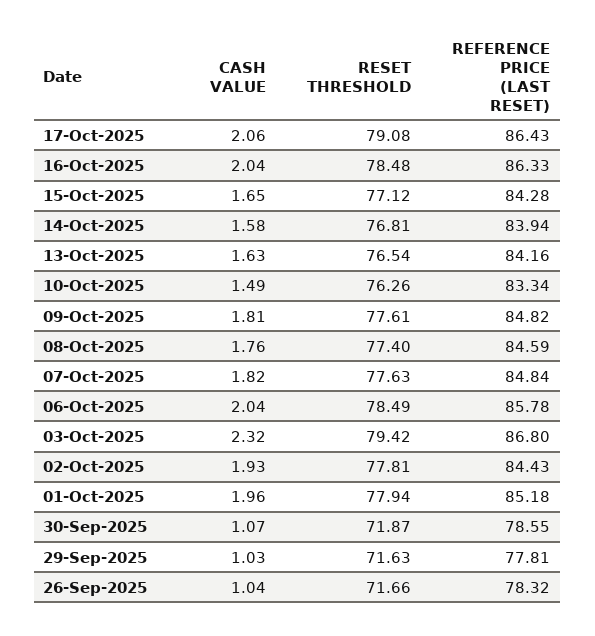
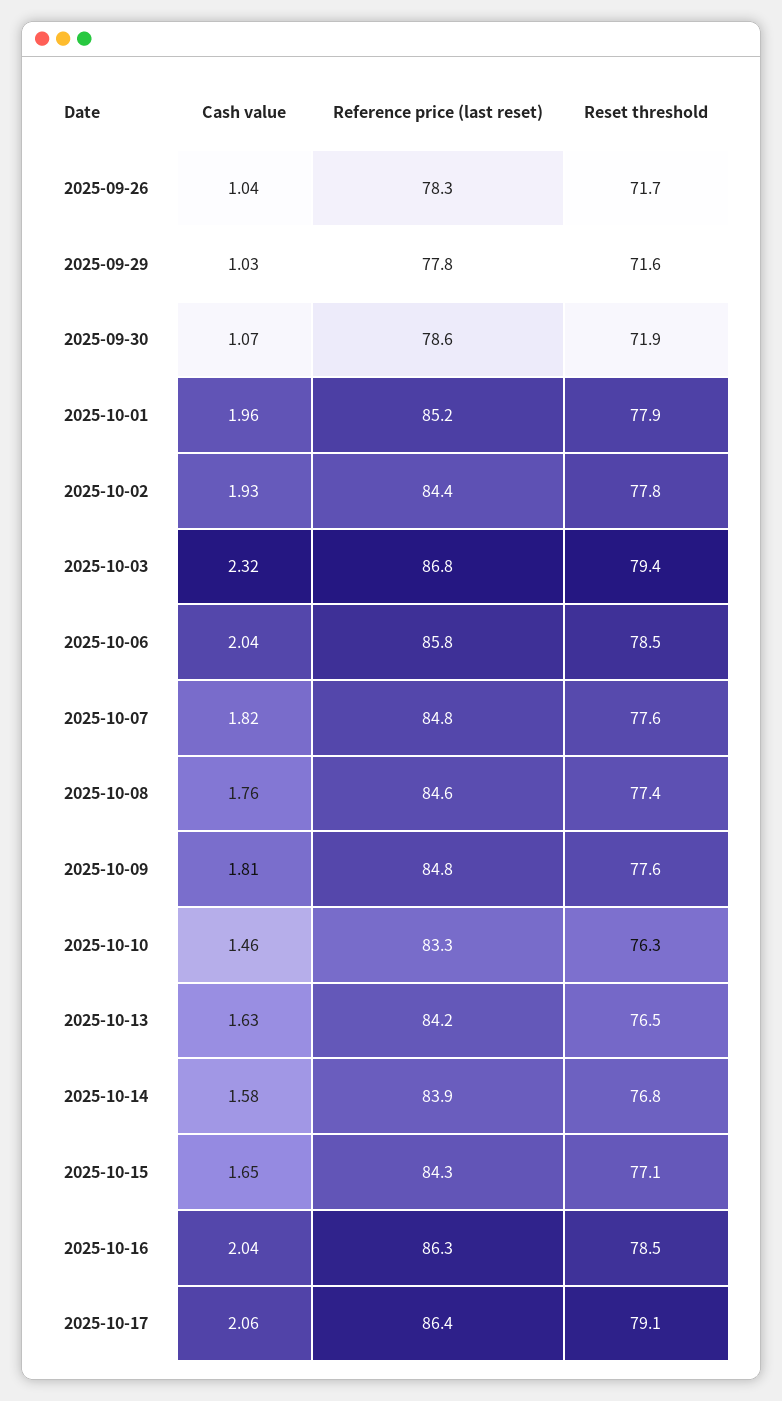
  {
    "CASH VALUE": {
      "17-Oct-2025": 2.06,
      "16-Oct-2025": 2.04,
      "15-Oct-2025": 1.65,
      "14-Oct-2025": 1.58,
      "13-Oct-2025": 1.63,
-     "10-Oct-2025": 1.49,
+     "10-Oct-2025": 1.46,
      "09-Oct-2025": 1.81,
      "08-Oct-2025": 1.76,
      "07-Oct-2025": 1.82,
      "06-Oct-2025": 2.04,
      "03-Oct-2025": 2.32,
      "02-Oct-2025": 1.93,
      "01-Oct-2025": 1.96,
      "30-Sep-2025": 1.07,
      "29-Sep-2025": 1.03,
      "26-Sep-2025": 1.04
    },
    "RESET THRESHOLD": {
      "17-Oct-2025": 79.08,
      "16-Oct-2025": 78.48,
      "15-Oct-2025": 77.12,
      "14-Oct-2025": 76.81,
      "13-Oct-2025": 76.54,
      "10-Oct-2025": 76.26,
      "09-Oct-2025": 77.61,
      "08-Oct-2025": 77.4,
      "07-Oct-2025": 77.63,
      "06-Oct-2025": 78.49,
      "03-Oct-2025": 79.42,
      "02-Oct-2025": 77.81,
      "01-Oct-2025": 77.94,
      "30-Sep-2025": 71.87,
      "29-Sep-2025": 71.63,
      "26-Sep-2025": 71.66
    },
    "REFERENCE PRICE (LAST RESET)": {
      "17-Oct-2025": 86.43,
      "16-Oct-2025": 86.33,
      "15-Oct-2025": 84.28,
      "14-Oct-2025": 83.94,
      "13-Oct-2025": 84.16,
      "10-Oct-2025": 83.34,
      "09-Oct-2025": 84.82,
      "08-Oct-2025": 84.59,
      "07-Oct-2025": 84.84,
      "06-Oct-2025": 85.78,
      "03-Oct-2025": 86.8,
      "02-Oct-2025": 84.43,
      "01-Oct-2025": 85.18,
      "30-Sep-2025": 78.55,
      "29-Sep-2025": 77.81,
      "26-Sep-2025": 78.32
    }
  }

